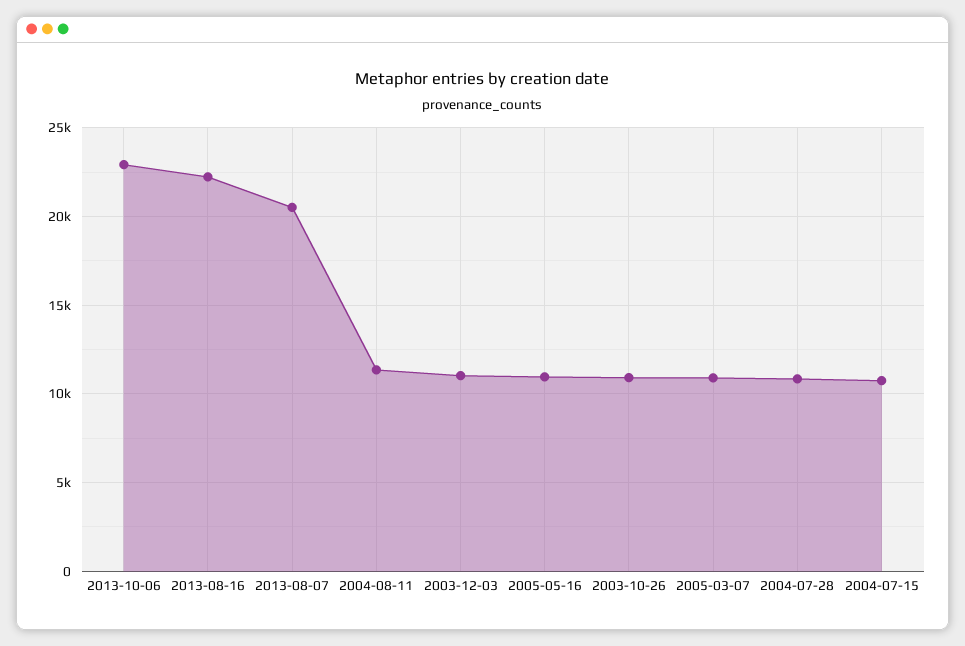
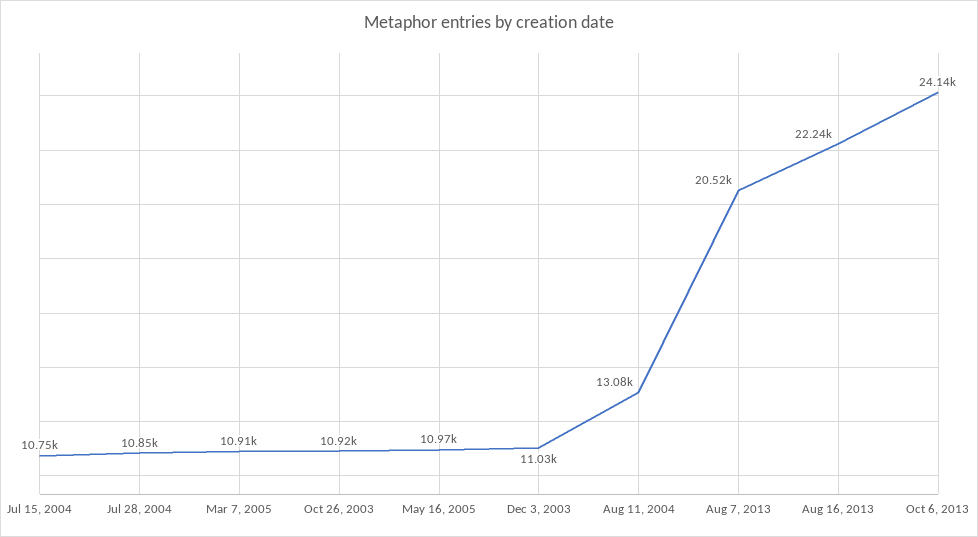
  {
-   "2013-10-06": 23000,
+   "2013-10-06": 24140,
    "2013-08-16": 22240,
    "2013-08-07": 20520,
-   "2004-08-11": 11500,
+   "2004-08-11": 13080,
    "2003-12-03": 11030,
    "2005-05-16": 10970,
    "2003-10-26": 10920,
    "2005-03-07": 10910,
    "2004-07-28": 10850,
    "2004-07-15": 10750
  }

